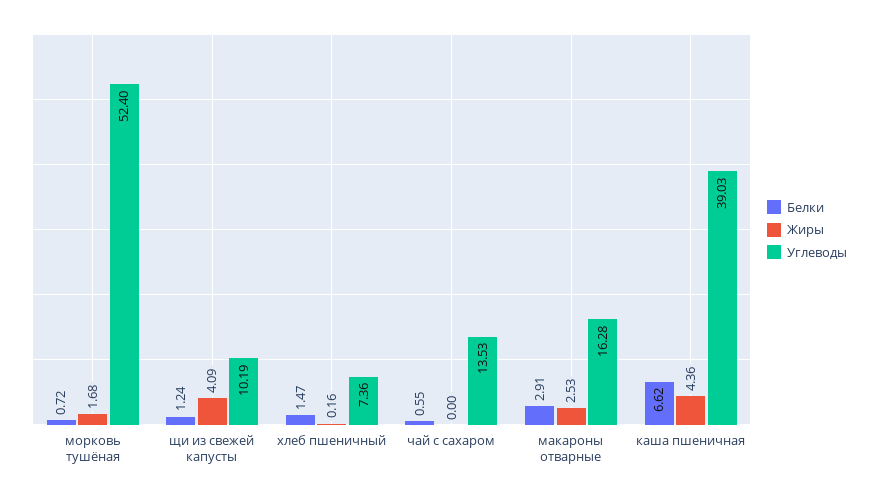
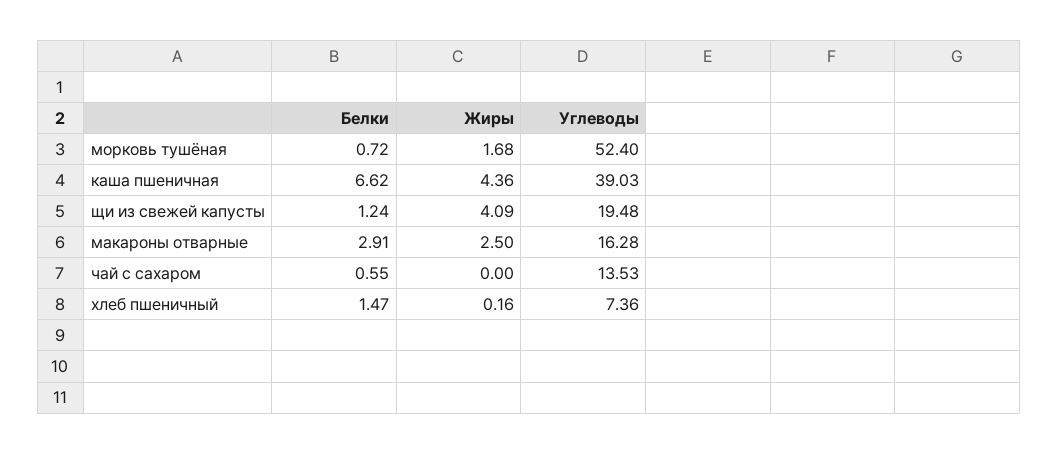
  {
    "Белки": {
      "морковь тушёная": 0.72,
      "щи из свежей капусты": 1.24,
      "хлеб пшеничный": 1.47,
      "чай с сахаром": 0.55,
      "макароны отварные": 2.91,
      "каша пшеничная": 6.62
    },
    "Жиры": {
      "морковь тушёная": 1.68,
      "щи из свежей капусты": 4.09,
      "хлеб пшеничный": 0.16,
      "чай с сахаром": 0,
-     "макароны отварные": 2.53,
+     "макароны отварные": 2.5,
      "каша пшеничная": 4.36
    },
    "Углеводы": {
      "морковь тушёная": 52.4,
-     "щи из свежей капусты": 10.19,
+     "щи из свежей капусты": 19.48,
      "хлеб пшеничный": 7.36,
      "чай с сахаром": 13.53,
      "макароны отварные": 16.28,
      "каша пшеничная": 39.03
    }
  }

